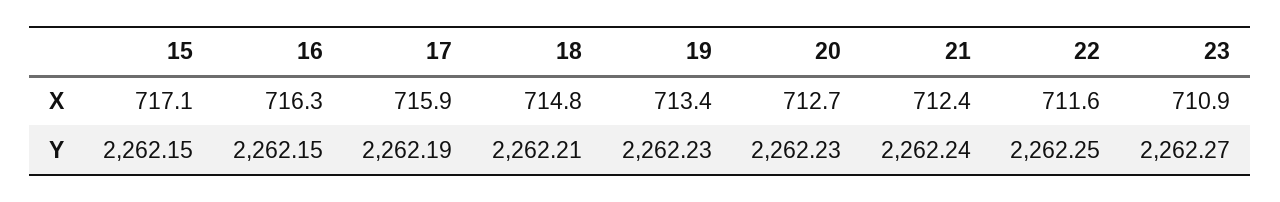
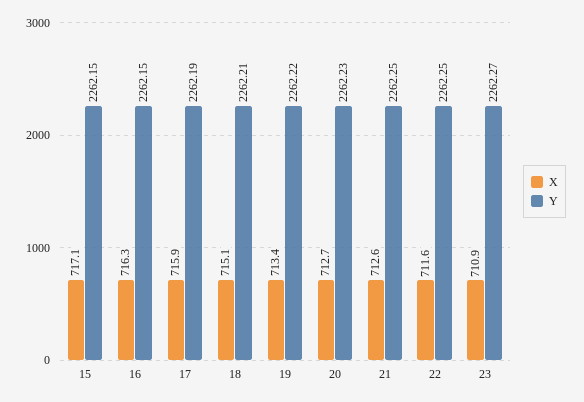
  {
    "X": {
      "15": 717.1,
      "16": 716.3,
      "17": 715.9,
-     "18": 714.8,
+     "18": 715.1,
      "19": 713.4,
      "20": 712.7,
-     "21": 712.4,
+     "21": 712.6,
      "22": 711.6,
      "23": 710.9
    },
    "Y": {
      "15": 2262.15,
      "16": 2262.15,
      "17": 2262.19,
      "18": 2262.21,
-     "19": 2262.23,
+     "19": 2262.22,
      "20": 2262.23,
-     "21": 2262.24,
+     "21": 2262.25,
      "22": 2262.25,
      "23": 2262.27
    }
  }

